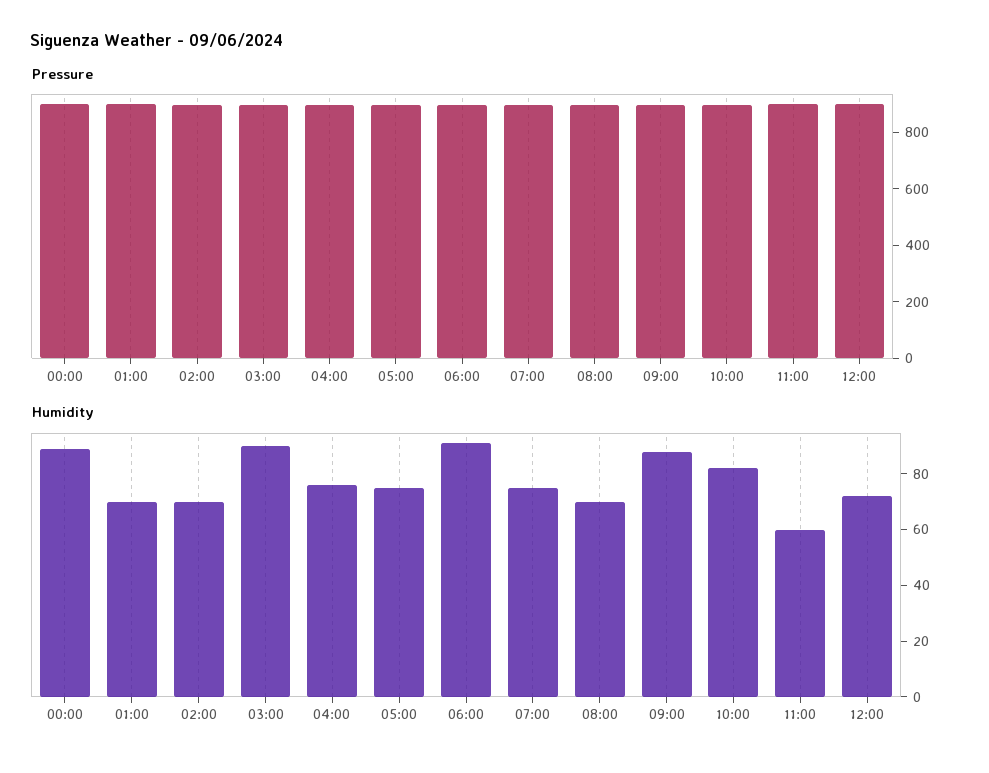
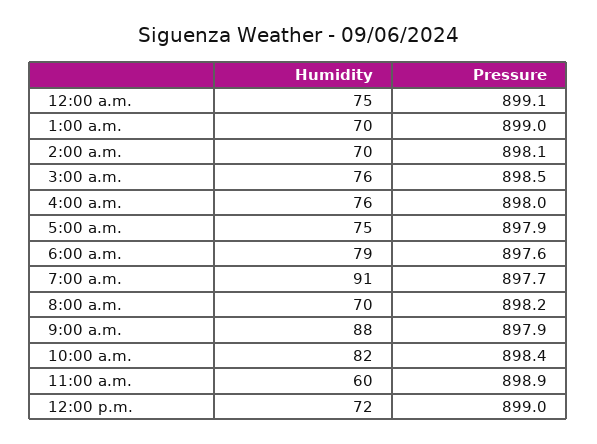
  {
    "Pressure": {
      "00:00": 899.1,
      "01:00": 899,
      "02:00": 898.1,
      "03:00": 898.5,
      "04:00": 898,
      "05:00": 897.9,
      "06:00": 897.6,
      "07:00": 897.7,
      "08:00": 898.2,
      "09:00": 897.9,
      "10:00": 898.4,
      "11:00": 898.9,
      "12:00": 899
    },
    "Humidity": {
-     "00:00": 90,
+     "00:00": 75,
      "01:00": 70,
      "02:00": 70,
-     "03:00": 90,
+     "03:00": 76,
      "04:00": 76,
      "05:00": 75,
-     "06:00": 90,
+     "06:00": 79,
-     "07:00": 75,
+     "07:00": 91,
      "08:00": 70,
      "09:00": 88,
      "10:00": 82,
      "11:00": 60,
      "12:00": 72
    }
  }

